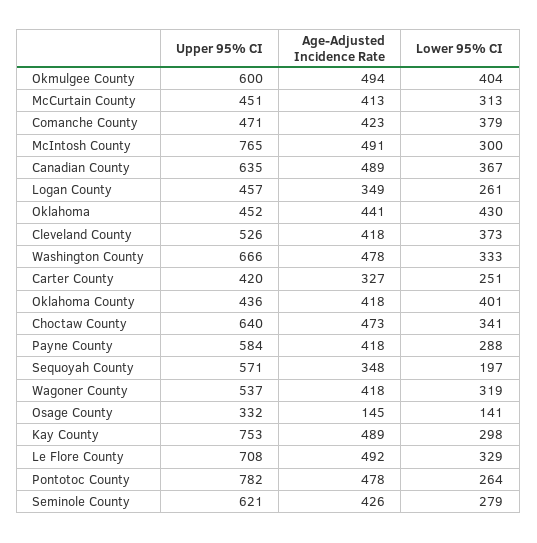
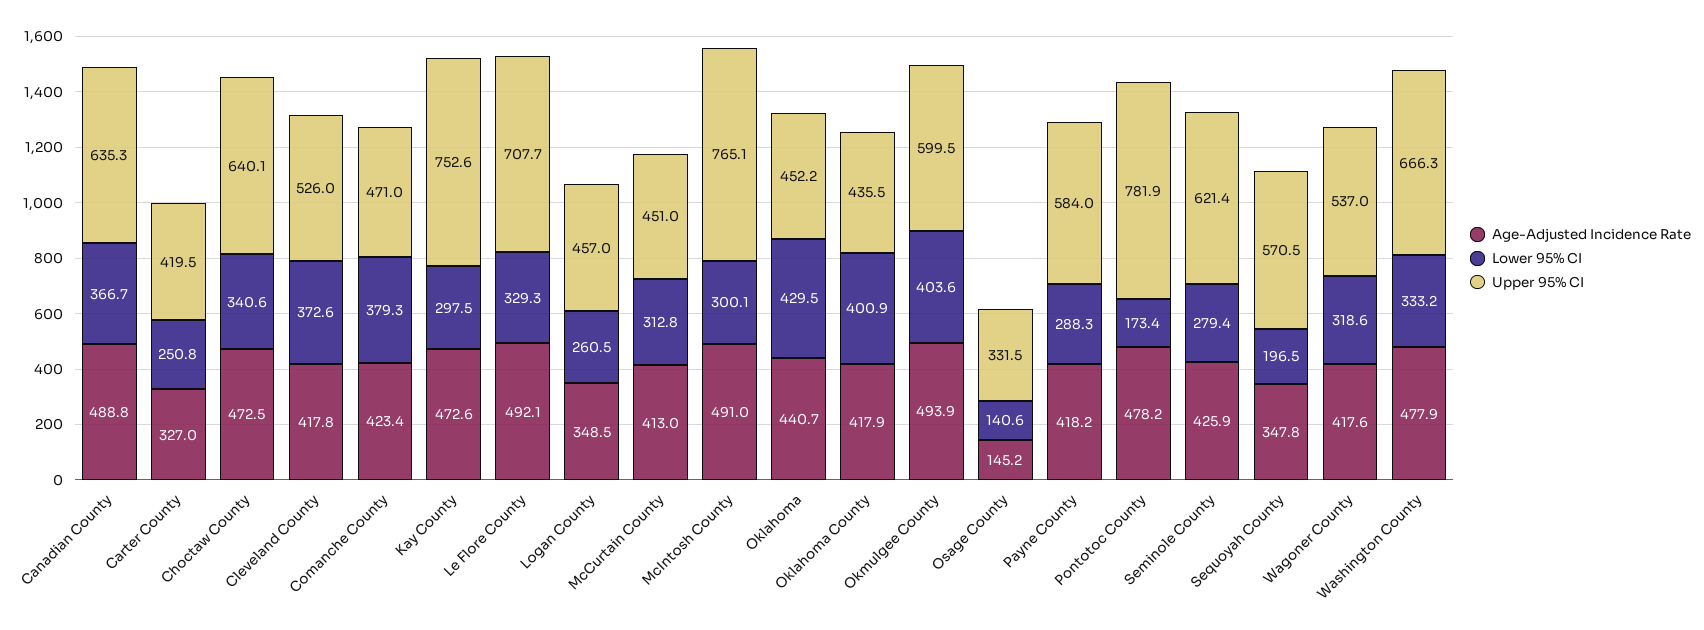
  {
    "Upper 95% CI": {
      "Okmulgee County": 599.5,
      "McCurtain County": 451,
      "Comanche County": 471,
      "McIntosh County": 765.1,
      "Canadian County": 635.3,
      "Logan County": 457,
      "Oklahoma": 452.2,
      "Cleveland County": 526,
      "Washington County": 666.3,
      "Carter County": 419.5,
      "Oklahoma County": 435.5,
      "Choctaw County": 640.1,
      "Payne County": 584,
      "Sequoyah County": 570.5,
      "Wagoner County": 537,
      "Osage County": 331.5,
      "Kay County": 752.6,
      "Le Flore County": 707.7,
      "Pontotoc County": 781.9,
      "Seminole County": 621.4
    },
    "Age-Adjusted Incidence Rate": {
      "Okmulgee County": 493.9,
      "McCurtain County": 413,
      "Comanche County": 423.4,
      "McIntosh County": 491,
      "Canadian County": 488.8,
      "Logan County": 348.5,
      "Oklahoma": 440.7,
      "Cleveland County": 417.8,
      "Washington County": 477.9,
      "Carter County": 327,
      "Oklahoma County": 417.9,
      "Choctaw County": 472.5,
      "Payne County": 418.2,
      "Sequoyah County": 347.8,
      "Wagoner County": 417.6,
      "Osage County": 145.2,
-     "Kay County": 489,
+     "Kay County": 472.6,
      "Le Flore County": 492.1,
      "Pontotoc County": 478.2,
      "Seminole County": 425.9
    },
    "Lower 95% CI": {
      "Okmulgee County": 403.6,
      "McCurtain County": 312.8,
      "Comanche County": 379.3,
      "McIntosh County": 300.1,
      "Canadian County": 366.7,
      "Logan County": 260.5,
      "Oklahoma": 429.5,
      "Cleveland County": 372.6,
      "Washington County": 333.2,
      "Carter County": 250.8,
      "Oklahoma County": 400.9,
      "Choctaw County": 340.6,
      "Payne County": 288.3,
      "Sequoyah County": 196.5,
      "Wagoner County": 318.6,
      "Osage County": 140.6,
      "Kay County": 297.5,
      "Le Flore County": 329.3,
-     "Pontotoc County": 264,
+     "Pontotoc County": 173.4,
      "Seminole County": 279.4
    }
  }

